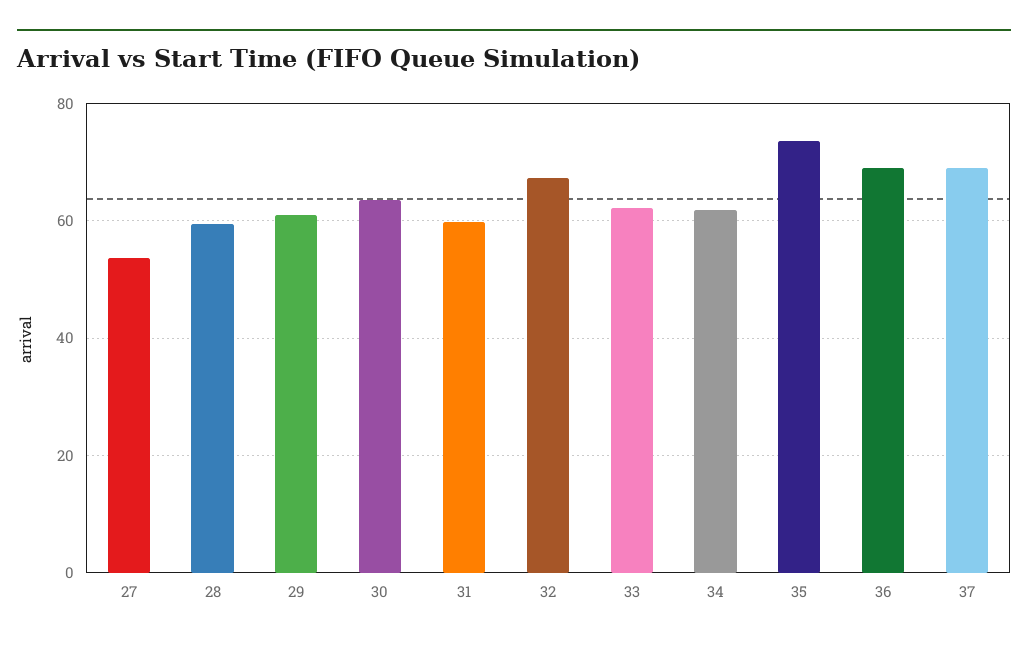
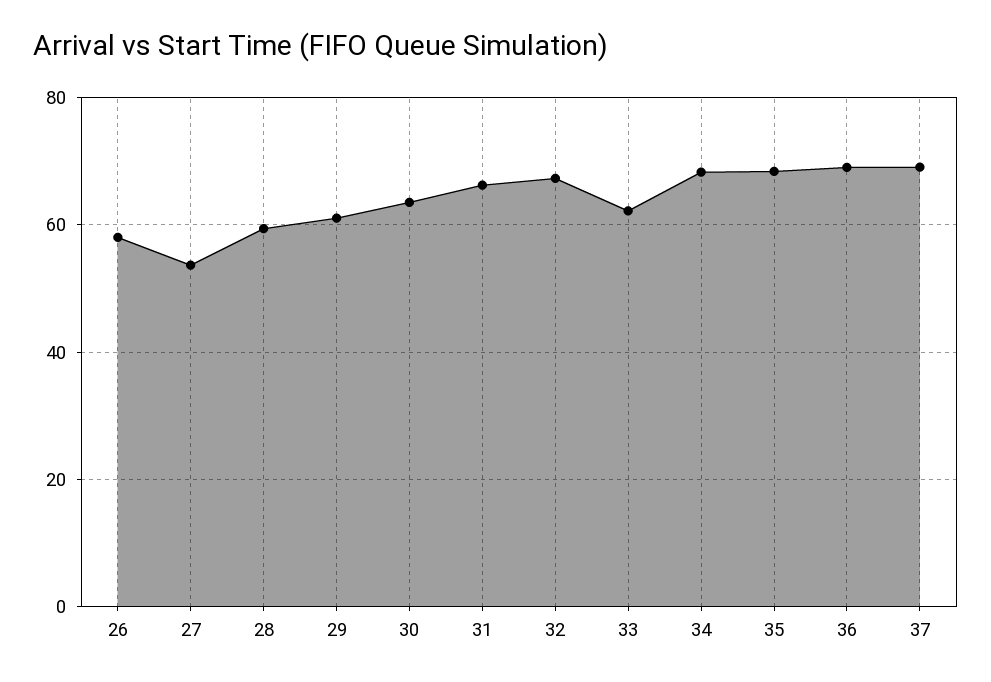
  {
    "27": 54,
    "28": 60,
    "29": 62,
    "30": 64,
-   "31": 60,
+   "31": 66,
    "32": 68,
    "33": 62,
-   "34": 62,
+   "34": 68,
-   "35": 74,
+   "35": 68,
    "36": 68,
-   "37": 70
+   "37": 70,
+   "26": 58
  }

